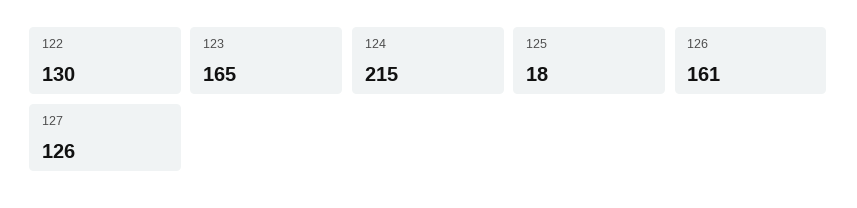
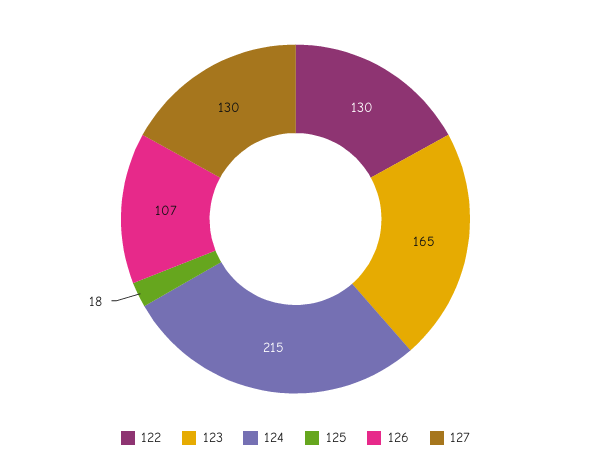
  {
    "122": 130,
    "123": 165,
    "124": 215,
    "125": 18,
-   "126": 161,
+   "126": 107,
-   "127": 126
+   "127": 130
  }

